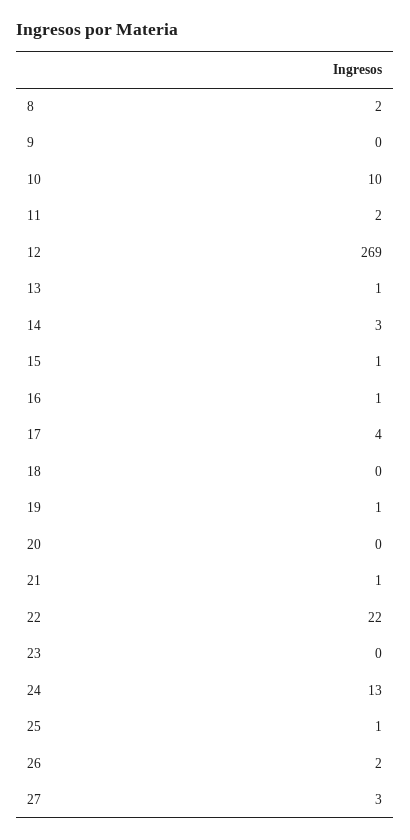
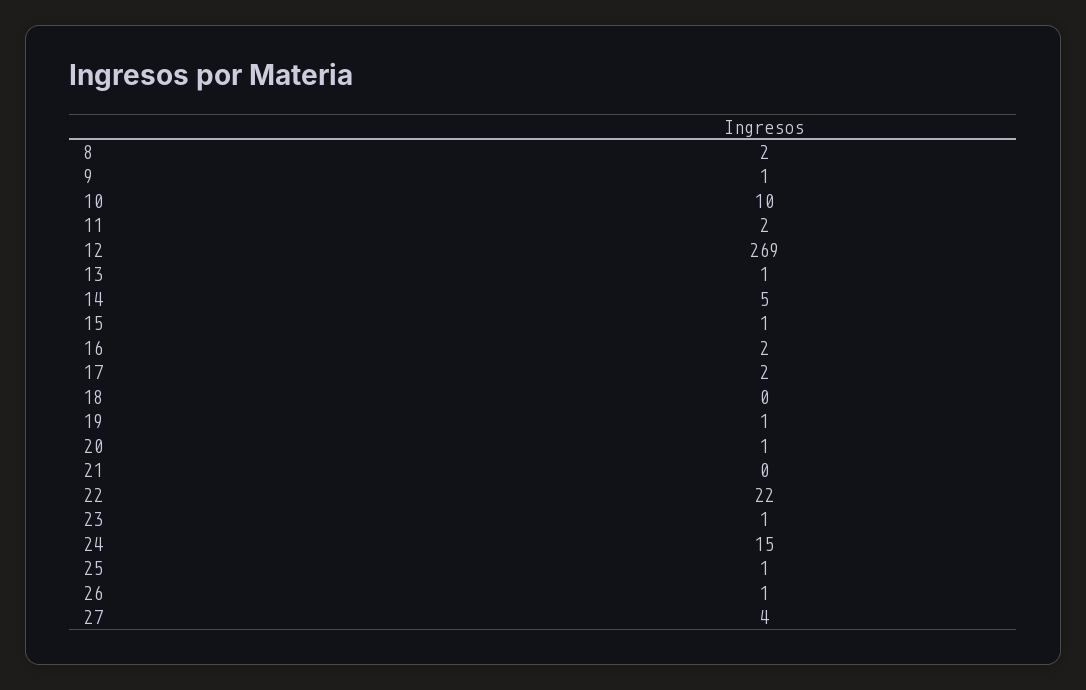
  {
    "8": 2,
-   "9": 0,
+   "9": 1,
    "10": 10,
    "11": 2,
    "12": 269,
    "13": 1,
-   "14": 3,
+   "14": 5,
    "15": 1,
-   "16": 1,
+   "16": 2,
-   "17": 4,
+   "17": 2,
    "18": 0,
    "19": 1,
-   "20": 0,
+   "20": 1,
-   "21": 1,
+   "21": 0,
    "22": 22,
-   "23": 0,
+   "23": 1,
-   "24": 13,
+   "24": 15,
    "25": 1,
-   "26": 2,
+   "26": 1,
-   "27": 3
+   "27": 4
  }

